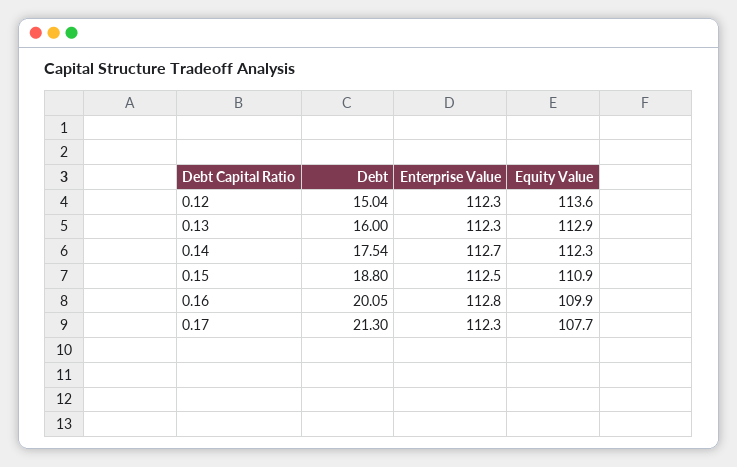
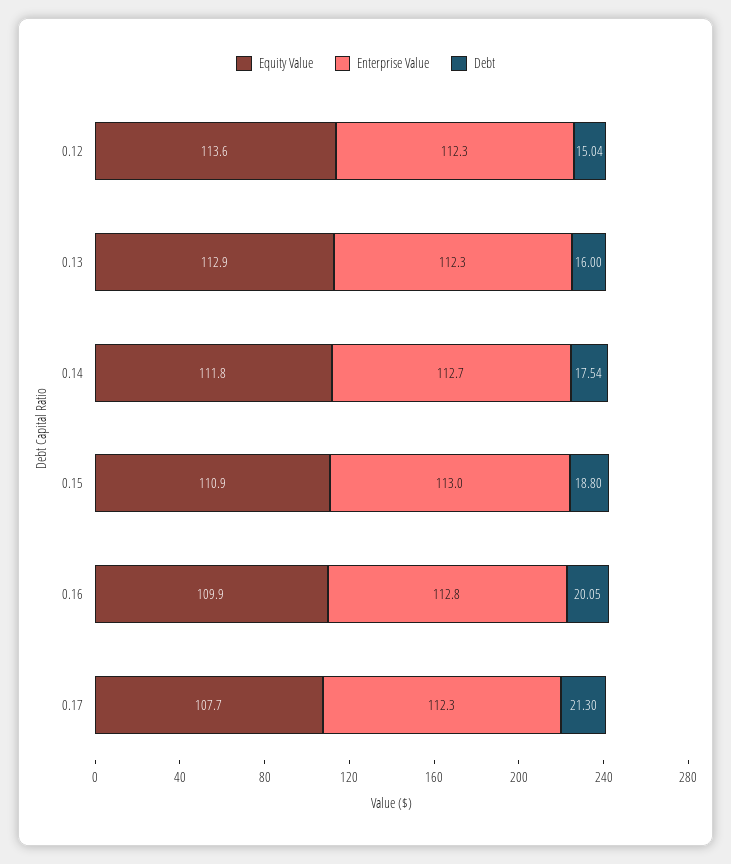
  {
    "Debt": {
      "0.12": 15.04,
      "0.13": 16,
      "0.14": 17.54,
      "0.15": 18.8,
      "0.16": 20.05,
      "0.17": 21.3
    },
    "Enterprise Value": {
      "0.12": 112.3,
      "0.13": 112.3,
      "0.14": 112.7,
-     "0.15": 112.5,
+     "0.15": 113,
      "0.16": 112.8,
      "0.17": 112.3
    },
    "Equity Value": {
      "0.12": 113.6,
      "0.13": 112.9,
-     "0.14": 112.3,
+     "0.14": 111.8,
      "0.15": 110.9,
      "0.16": 109.9,
      "0.17": 107.7
    }
  }

